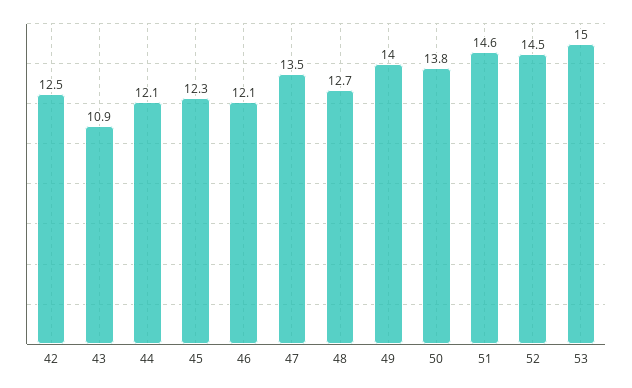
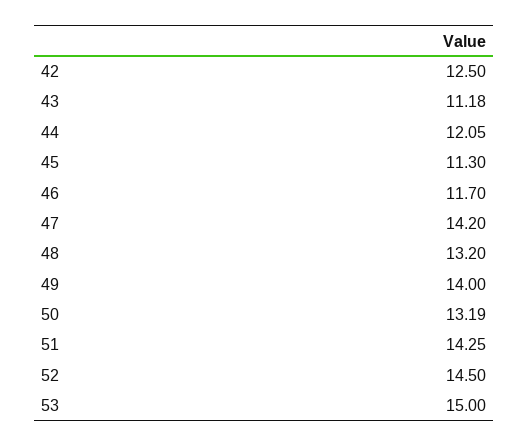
  {
    "42": 12.5,
-   "43": 10.9,
+   "43": 11.18,
    "44": 12.05,
-   "45": 12.3,
+   "45": 11.3,
-   "46": 12.1,
+   "46": 11.7,
-   "47": 13.5,
+   "47": 14.2,
-   "48": 12.7,
+   "48": 13.2,
    "49": 14,
-   "50": 13.8,
+   "50": 13.19,
-   "51": 14.6,
+   "51": 14.25,
    "52": 14.5,
    "53": 15
  }

